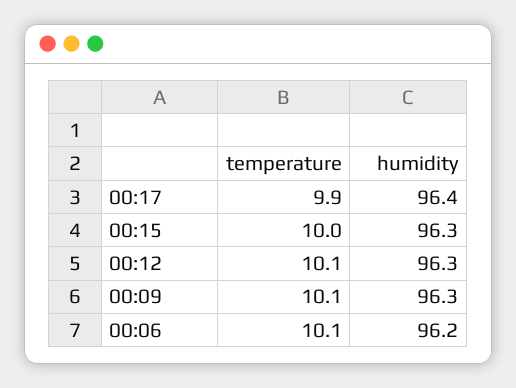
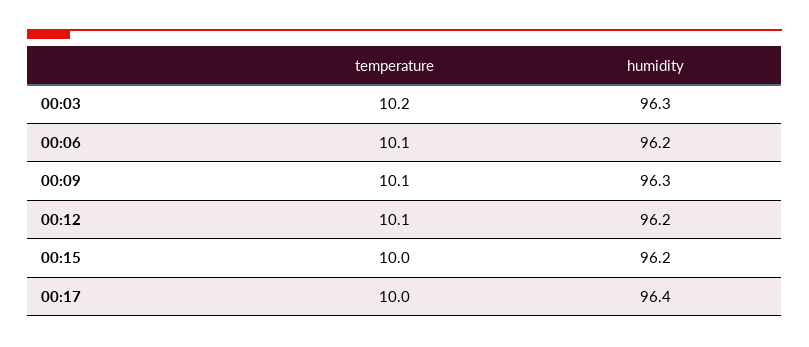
  {
    "temperature": {
-     "00:17": 9.9,
+     "00:17": 10,
      "00:15": 10,
      "00:12": 10.1,
      "00:09": 10.1,
-     "00:06": 10.1
+     "00:06": 10.1,
+     "00:03": 10.2
    },
    "humidity": {
      "00:17": 96.4,
-     "00:15": 96.3,
+     "00:15": 96.2,
-     "00:12": 96.3,
+     "00:12": 96.2,
      "00:09": 96.3,
-     "00:06": 96.2
+     "00:06": 96.2,
+     "00:03": 96.3
    }
  }

